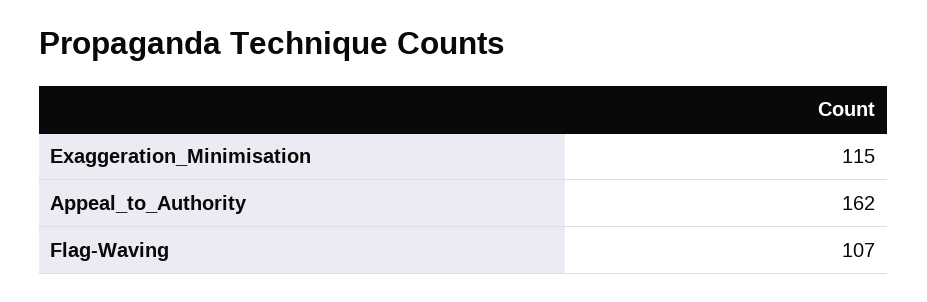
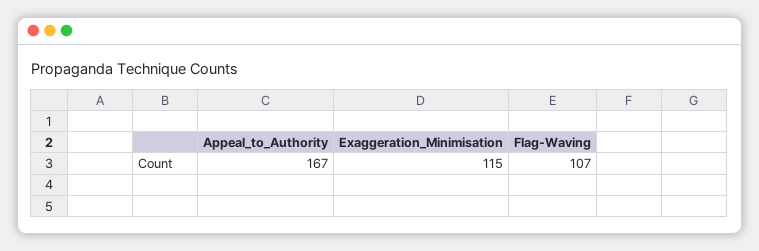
  {
    "Exaggeration_Minimisation": 115,
-   "Appeal_to_Authority": 162,
+   "Appeal_to_Authority": 167,
    "Flag-Waving": 107
  }

